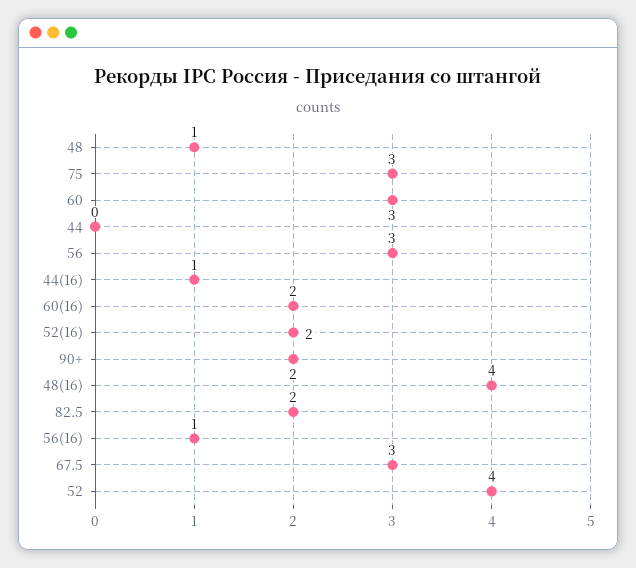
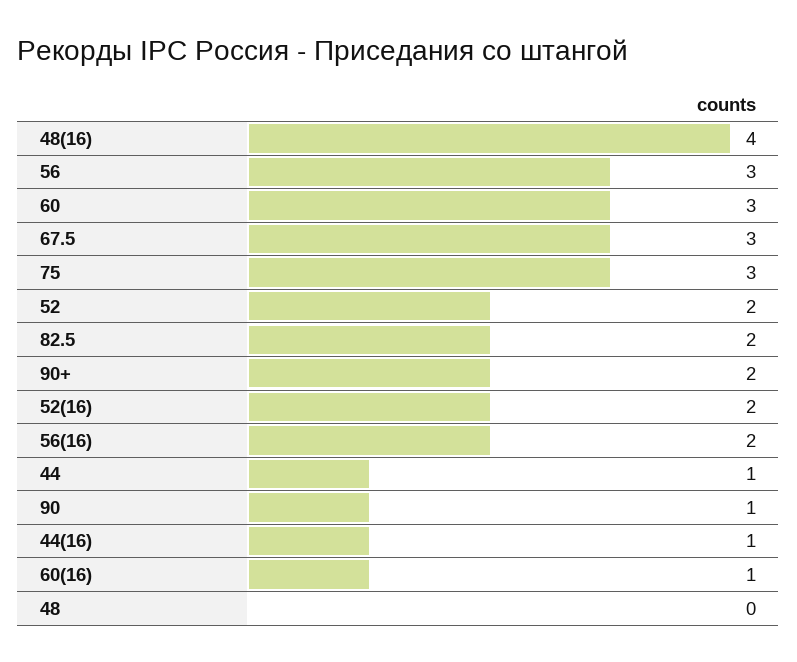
  {
-   "48": 1,
+   "48": 0,
    "75": 3,
    "60": 3,
-   "44": 0,
+   "44": 1,
    "56": 3,
    "44(16)": 1,
-   "60(16)": 2,
+   "60(16)": 1,
    "52(16)": 2,
    "90+": 2,
    "48(16)": 4,
    "82.5": 2,
-   "56(16)": 1,
+   "56(16)": 2,
    "67.5": 3,
-   "52": 4
+   "52": 2,
+   "90": 1
  }

